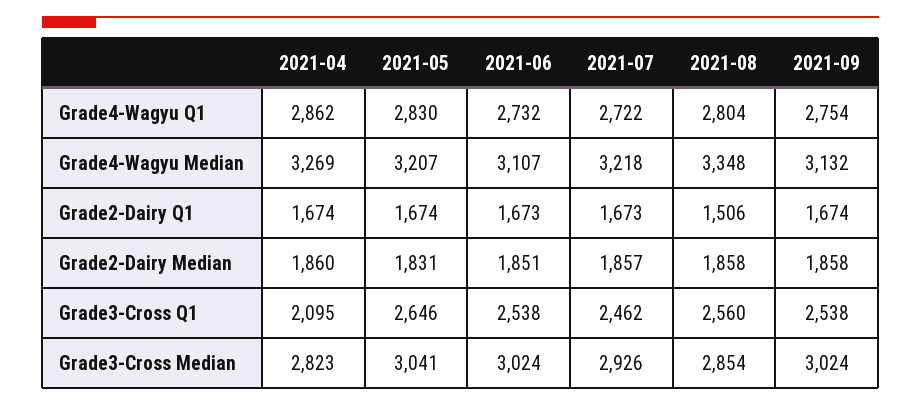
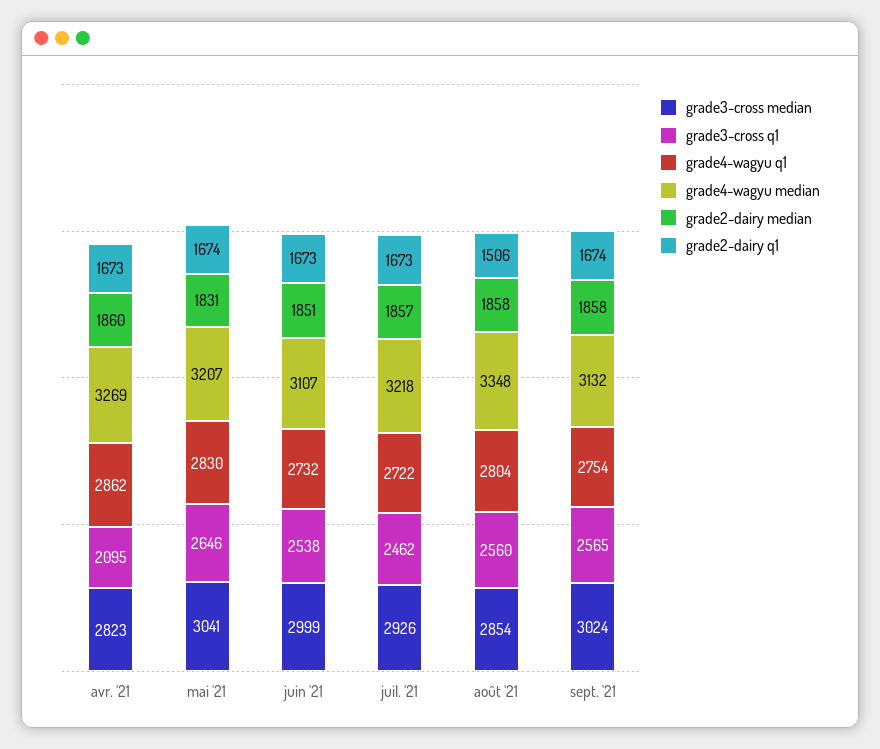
  {
    "Grade4-Wagyu Q1": {
      "2021-04": 2862,
      "2021-05": 2830,
      "2021-06": 2732,
      "2021-07": 2722,
      "2021-08": 2804,
      "2021-09": 2754
    },
    "Grade4-Wagyu Median": {
      "2021-04": 3269,
      "2021-05": 3207,
      "2021-06": 3107,
      "2021-07": 3218,
      "2021-08": 3348,
      "2021-09": 3132
    },
    "Grade2-Dairy Q1": {
-     "2021-04": 1674,
+     "2021-04": 1673,
      "2021-05": 1674,
      "2021-06": 1673,
      "2021-07": 1673,
      "2021-08": 1506,
      "2021-09": 1674
    },
    "Grade2-Dairy Median": {
      "2021-04": 1860,
      "2021-05": 1831,
      "2021-06": 1851,
      "2021-07": 1857,
      "2021-08": 1858,
      "2021-09": 1858
    },
    "Grade3-Cross Q1": {
      "2021-04": 2095,
      "2021-05": 2646,
      "2021-06": 2538,
      "2021-07": 2462,
      "2021-08": 2560,
-     "2021-09": 2538
+     "2021-09": 2565
    },
    "Grade3-Cross Median": {
      "2021-04": 2823,
      "2021-05": 3041,
-     "2021-06": 3024,
+     "2021-06": 2999,
      "2021-07": 2926,
      "2021-08": 2854,
      "2021-09": 3024
    }
  }

